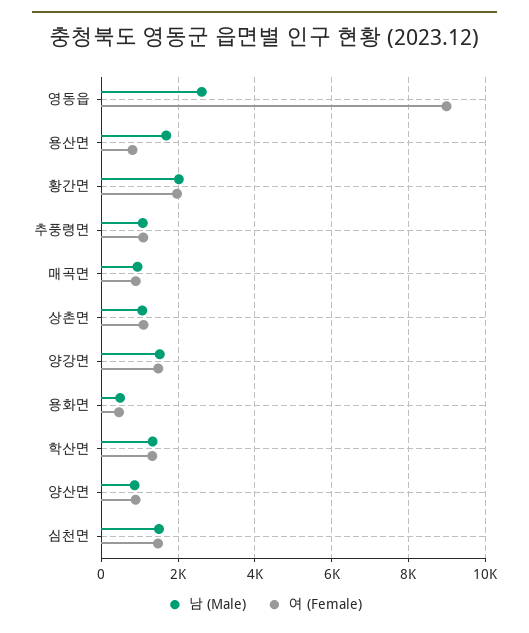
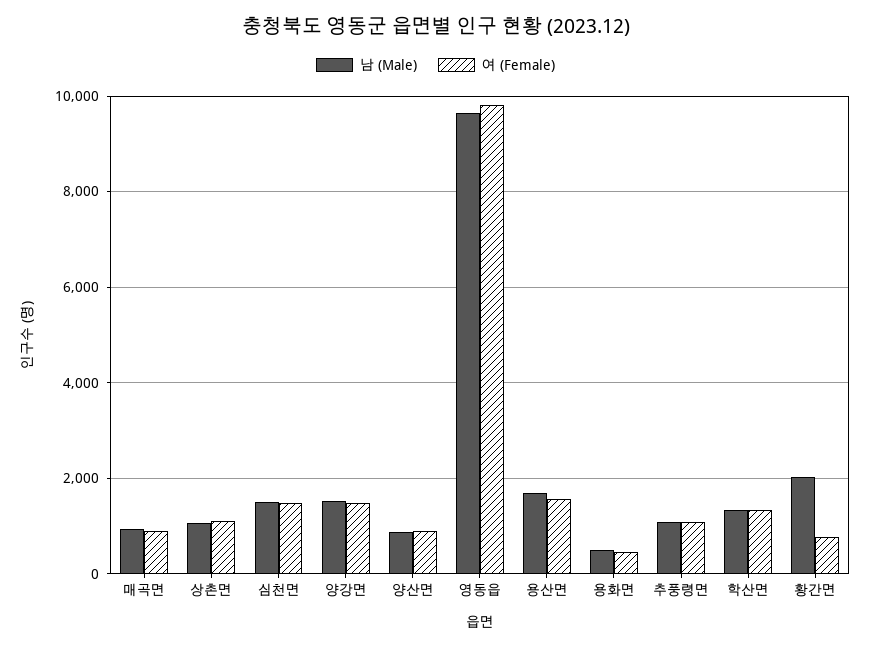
  {
    "남 (Male)": {
-     "영동읍": 2600,
+     "영동읍": 9600,
      "용산면": 1600,
      "황간면": 2000,
      "추풍령면": 1000,
      "매곡면": 1000,
      "상촌면": 1000,
      "양강면": 1600,
      "용화면": 400,
      "학산면": 1400,
      "양산면": 800,
      "심천면": 1600
    },
    "여 (Female)": {
-     "영동읍": 9000,
+     "영동읍": 9800,
-     "용산면": 800,
+     "용산면": 1600,
-     "황간면": 2000,
+     "황간면": 800,
      "추풍령면": 1000,
      "매곡면": 800,
      "상촌면": 1000,
      "양강면": 1400,
      "용화면": 400,
      "학산면": 1400,
      "양산면": 800,
      "심천면": 1400
    }
  }

